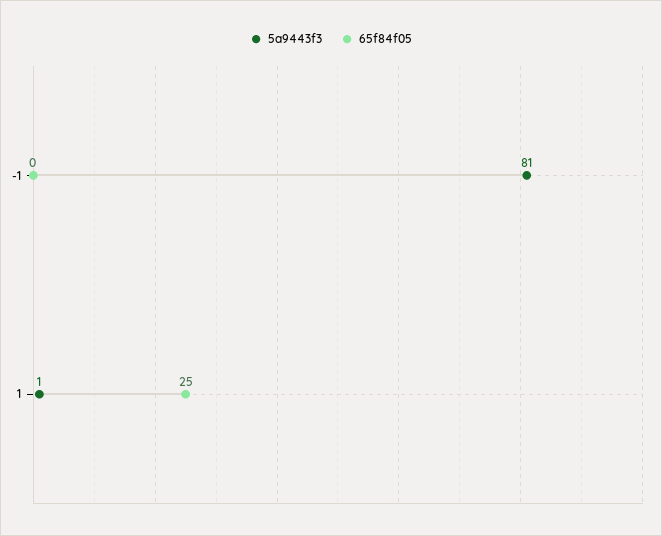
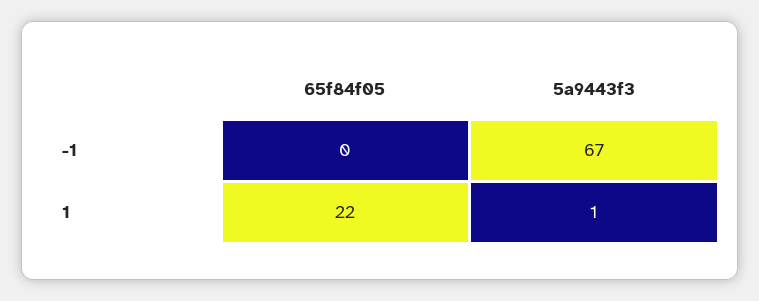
  {
    "5a9443f3": {
-     "-1": 81,
+     "-1": 67,
      "1": 1
    },
    "65f84f05": {
      "-1": 0,
-     "1": 25
+     "1": 22
    }
  }

